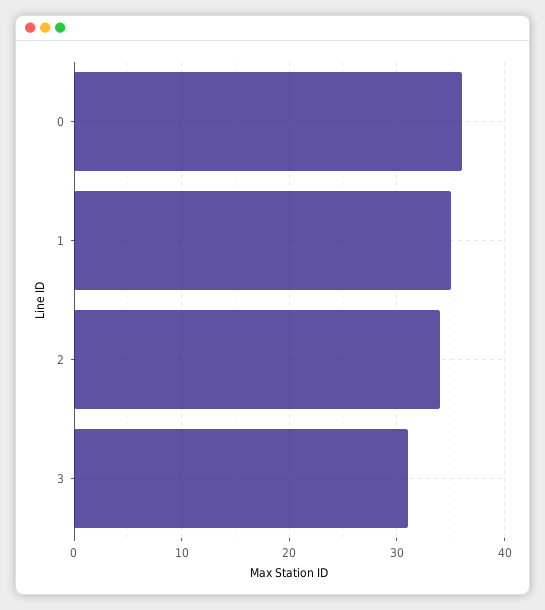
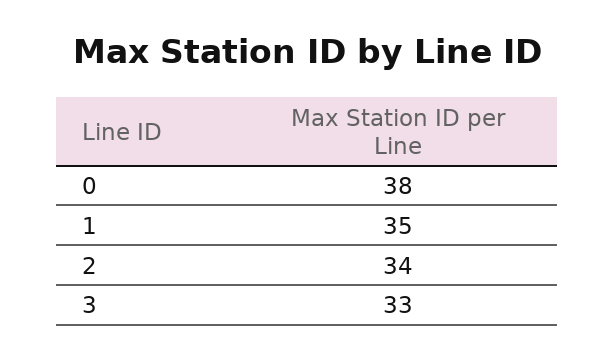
  {
-   "0": 36,
+   "0": 38,
    "1": 35,
    "2": 34,
-   "3": 31
+   "3": 33
  }

